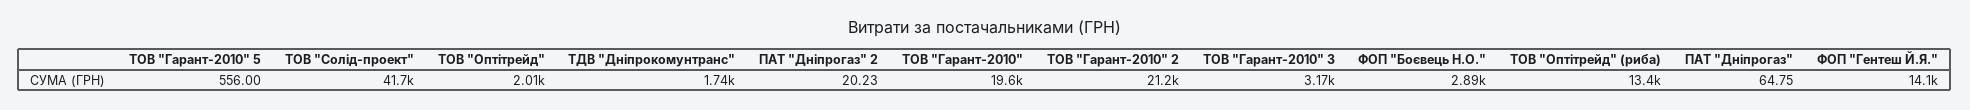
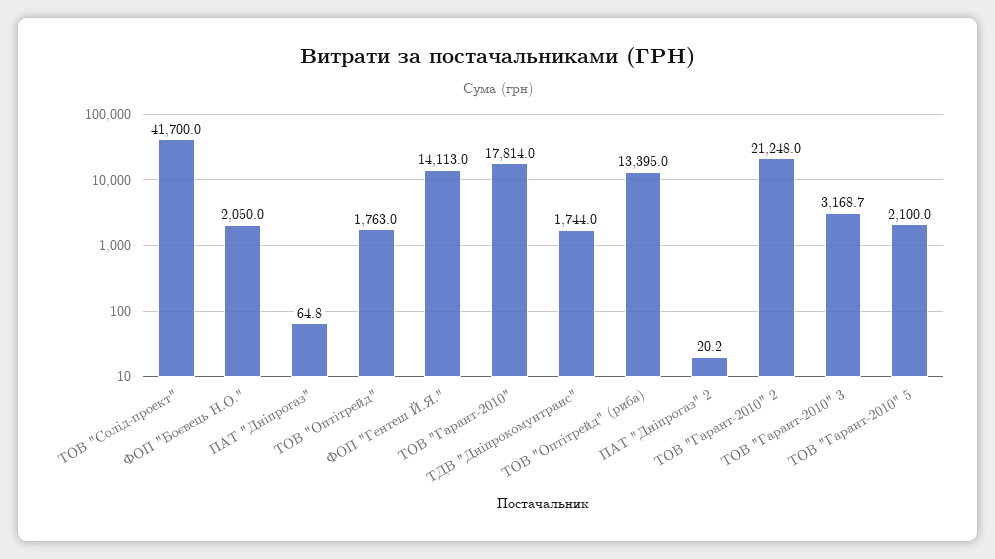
  {
-   "ТОВ \"Гарант-2010\" 5": 556,
+   "ТОВ \"Гарант-2010\" 5": 2100,
    "ТОВ \"Солід-проект\"": 41700,
-   "ТОВ \"Оптітрейд\"": 2010,
+   "ТОВ \"Оптітрейд\"": 1763,
    "ТДВ \"Дніпрокомунтранс\"": 1744,
    "ПАТ \"Дніпрогаз\" 2": 20.23,
-   "ТОВ \"Гарант-2010\"": 19600,
+   "ТОВ \"Гарант-2010\"": 17814,
    "ТОВ \"Гарант-2010\" 2": 21248,
    "ТОВ \"Гарант-2010\" 3": 3168.7,
-   "ФОП \"Боєвець Н.О.\"": 2890,
+   "ФОП \"Боєвець Н.О.\"": 2050,
    "ТОВ \"Оптітрейд\" (риба)": 13395,
    "ПАТ \"Дніпрогаз\"": 64.75,
    "ФОП \"Гентеш Й.Я.\"": 14113
  }

